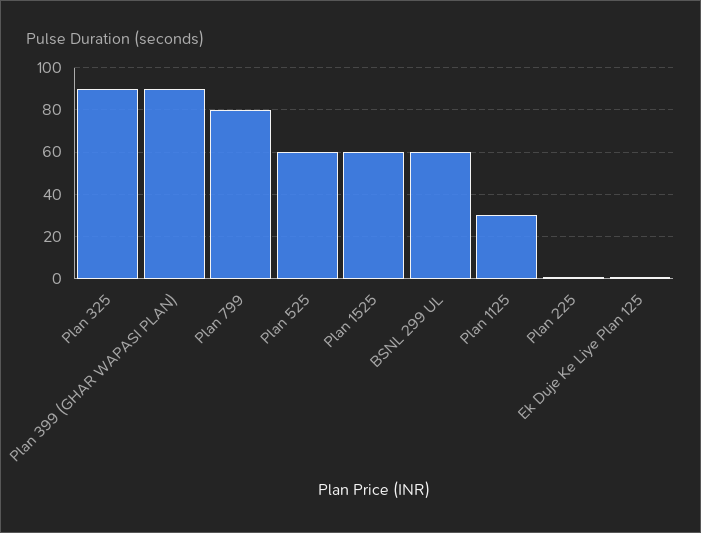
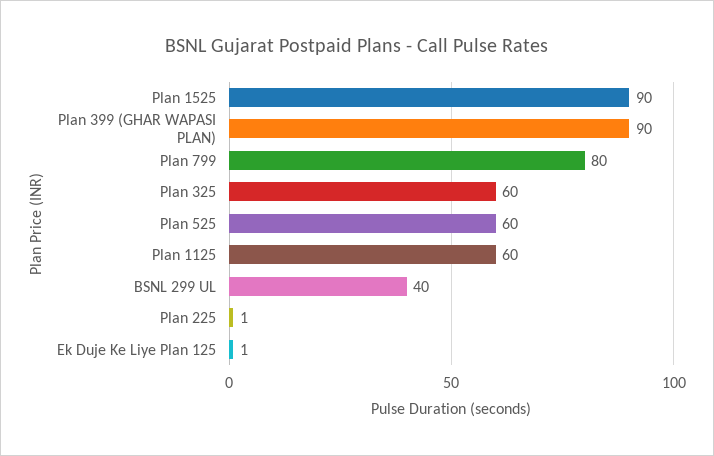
  {
-   "Plan 325": 90,
+   "Plan 325": 60,
    "Plan 399 (GHAR WAPASI PLAN)": 90,
    "Plan 799": 80,
    "Plan 525": 60,
-   "Plan 1525": 60,
+   "Plan 1525": 90,
-   "BSNL 299 UL": 60,
+   "BSNL 299 UL": 40,
-   "Plan 1125": 30,
+   "Plan 1125": 60,
    "Plan 225": 1,
    "Ek Duje Ke Liye Plan 125": 1
  }

